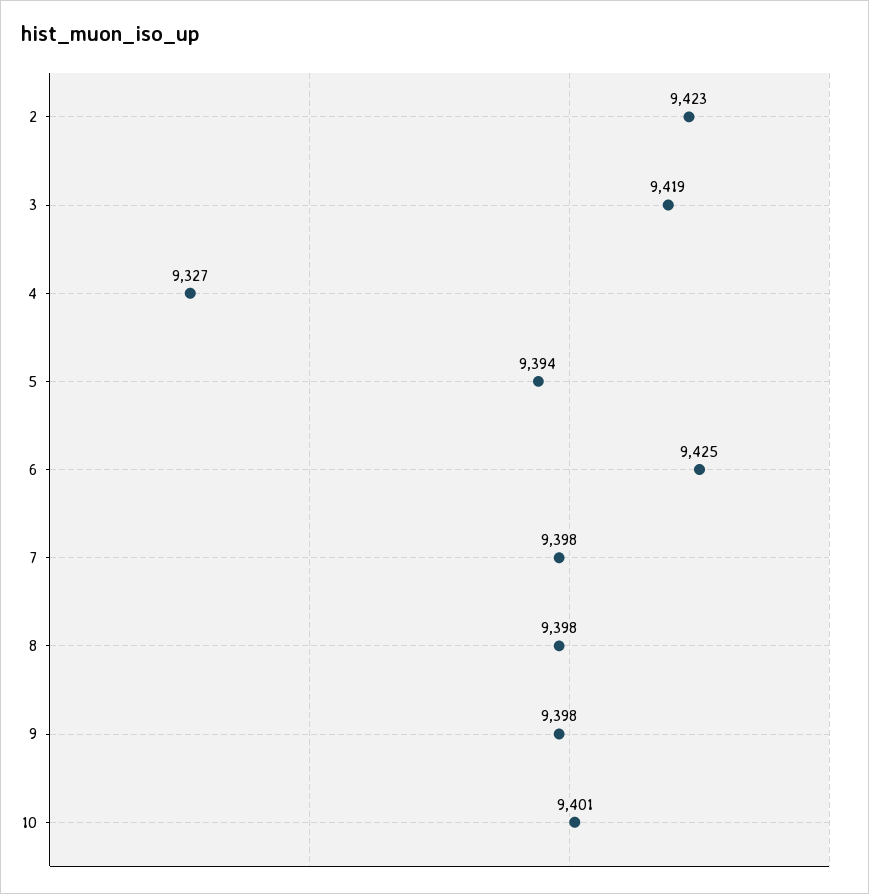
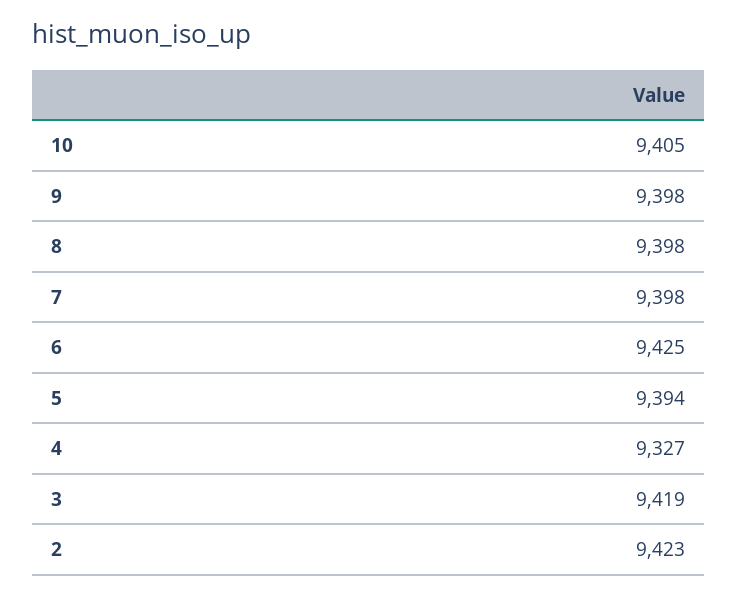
  {
    "2": 9423,
    "3": 9419,
    "4": 9327,
    "5": 9394,
    "6": 9425,
    "7": 9398,
    "8": 9398,
    "9": 9398,
-   "10": 9401
+   "10": 9405
  }

